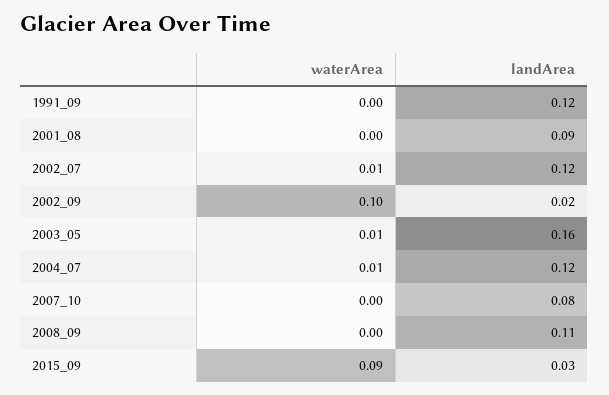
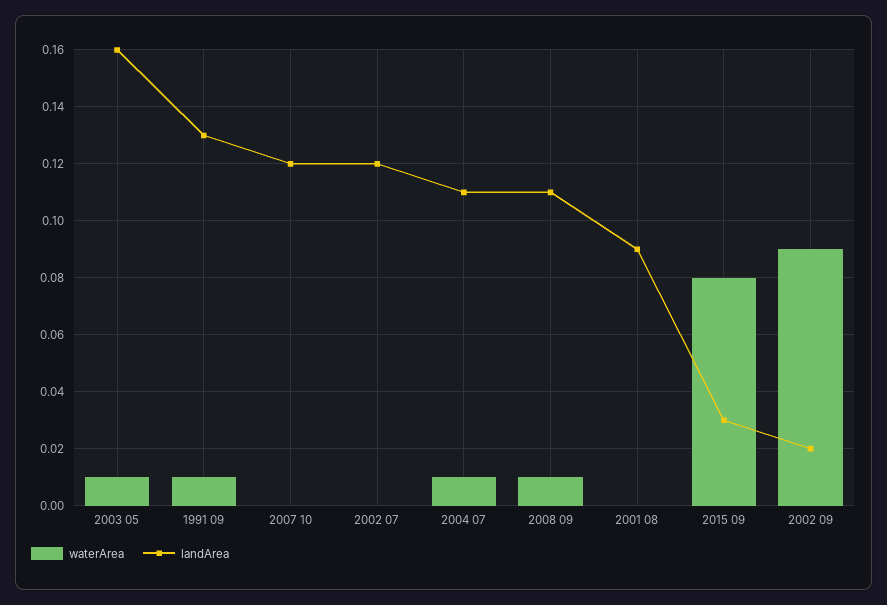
  {
    "waterArea": {
-     "1991_09": 0,
+     "1991_09": 0.01,
      "2001_08": 0,
-     "2002_07": 0.01,
+     "2002_07": 0,
-     "2002_09": 0.1,
+     "2002_09": 0.09,
      "2003_05": 0.01,
      "2004_07": 0.01,
      "2007_10": 0,
-     "2008_09": 0,
+     "2008_09": 0.01,
-     "2015_09": 0.09
+     "2015_09": 0.08
    },
    "landArea": {
-     "1991_09": 0.12,
+     "1991_09": 0.13,
      "2001_08": 0.09,
      "2002_07": 0.12,
      "2002_09": 0.02,
      "2003_05": 0.16,
-     "2004_07": 0.12,
+     "2004_07": 0.11,
-     "2007_10": 0.08,
+     "2007_10": 0.12,
      "2008_09": 0.11,
      "2015_09": 0.03
    }
  }

